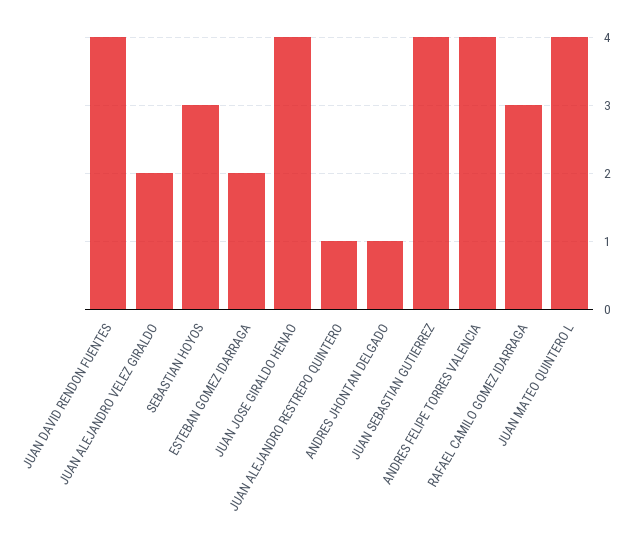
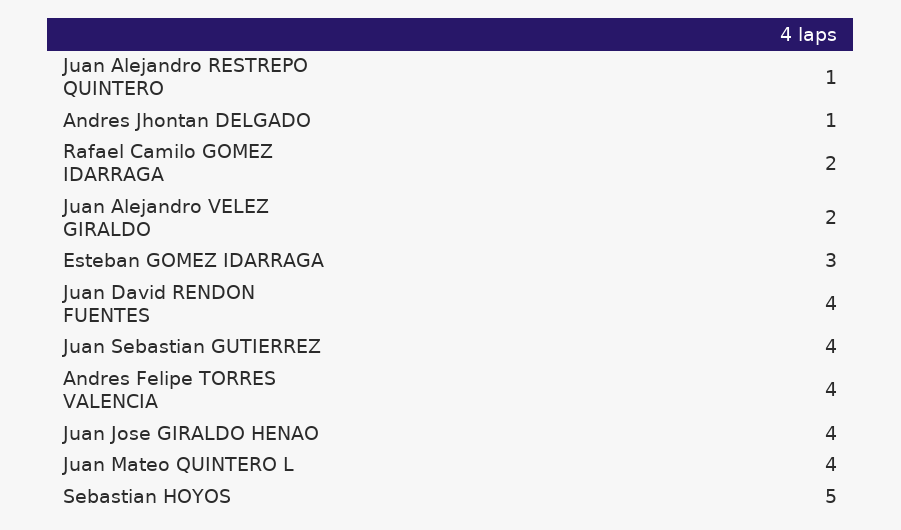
  {
    "JUAN DAVID RENDON FUENTES": 4,
    "JUAN ALEJANDRO VELEZ GIRALDO": 2,
-   "SEBASTIAN HOYOS": 3,
+   "SEBASTIAN HOYOS": 5,
-   "ESTEBAN GOMEZ IDARRAGA": 2,
+   "ESTEBAN GOMEZ IDARRAGA": 3,
    "JUAN JOSE GIRALDO HENAO": 4,
    "JUAN ALEJANDRO RESTREPO QUINTERO": 1,
    "ANDRES JHONTAN DELGADO": 1,
    "JUAN SEBASTIAN GUTIERREZ": 4,
    "ANDRES FELIPE TORRES VALENCIA": 4,
-   "RAFAEL CAMILO GOMEZ IDARRAGA": 3,
+   "RAFAEL CAMILO GOMEZ IDARRAGA": 2,
    "JUAN MATEO QUINTERO L": 4
  }

